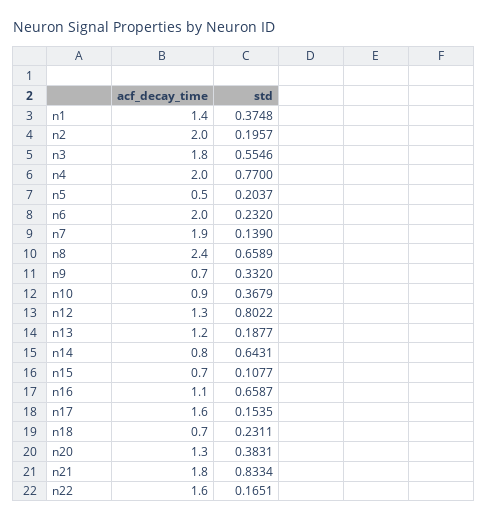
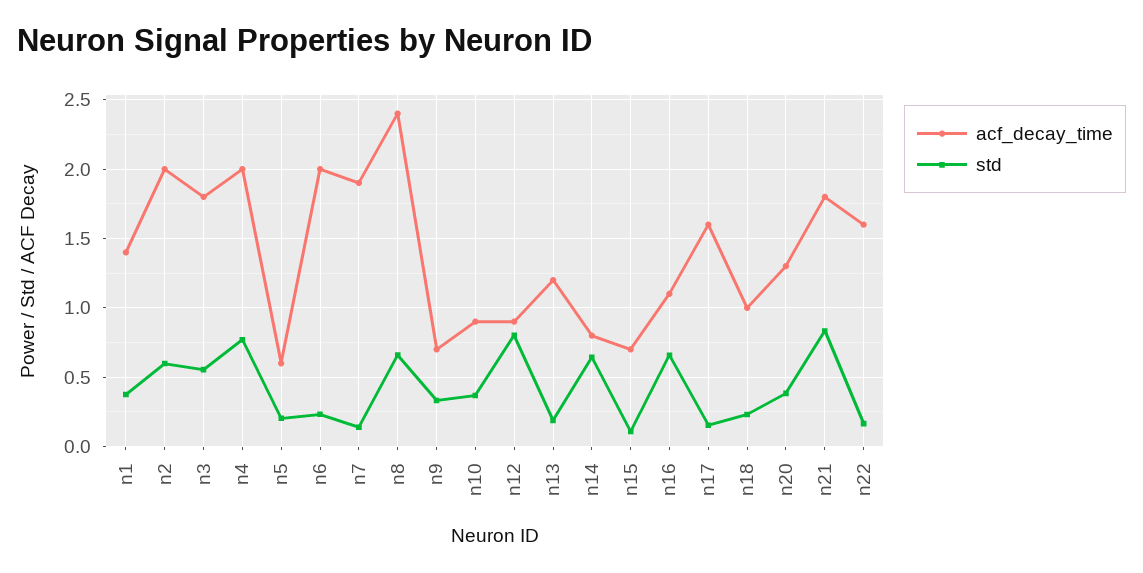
  {
    "acf_decay_time": {
      "n1": 1.4,
      "n2": 2,
      "n3": 1.8,
      "n4": 2,
-     "n5": 0.5,
+     "n5": 0.6,
      "n6": 2,
      "n7": 1.9,
      "n8": 2.4,
      "n9": 0.7,
      "n10": 0.9,
-     "n12": 1.3,
+     "n12": 0.9,
      "n13": 1.2,
      "n14": 0.8,
      "n15": 0.7,
      "n16": 1.1,
      "n17": 1.6,
-     "n18": 0.7,
+     "n18": 1,
      "n20": 1.3,
      "n21": 1.8,
      "n22": 1.6
    },
    "std": {
      "n1": 0.3748,
-     "n2": 0.1957,
+     "n2": 0.6,
      "n3": 0.5546,
      "n4": 0.77,
      "n5": 0.2037,
      "n6": 0.232,
      "n7": 0.139,
      "n8": 0.6589,
      "n9": 0.332,
      "n10": 0.3679,
      "n12": 0.8022,
      "n13": 0.1877,
      "n14": 0.6431,
      "n15": 0.1077,
      "n16": 0.6587,
      "n17": 0.1535,
      "n18": 0.2311,
      "n20": 0.3831,
      "n21": 0.8334,
      "n22": 0.1651
    }
  }

